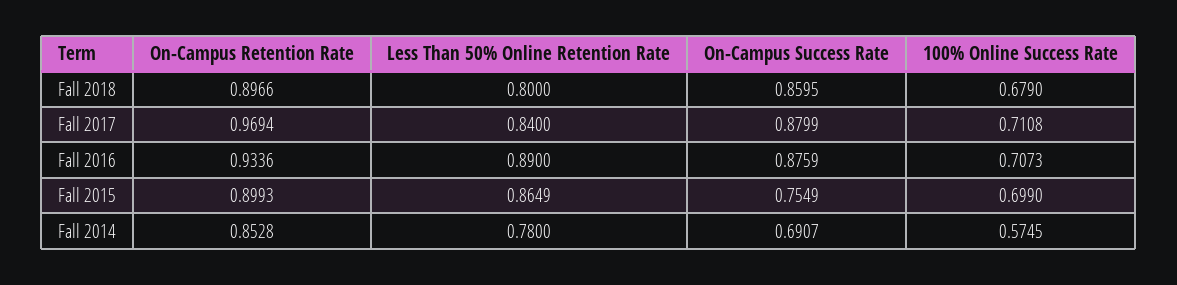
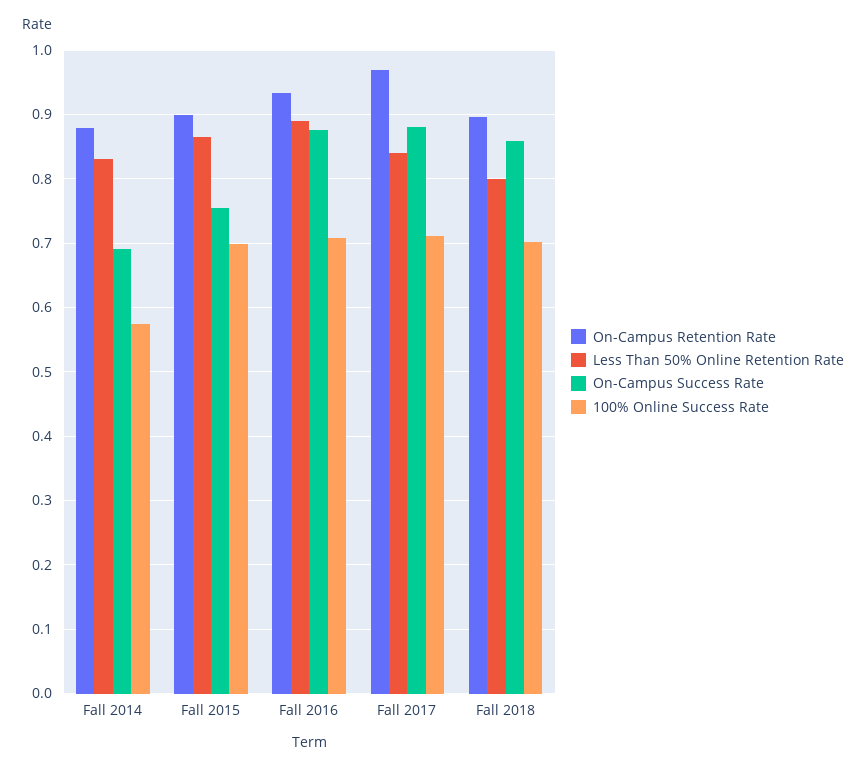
  {
    "On-Campus Retention Rate": {
      "Fall 2018": 0.8966,
      "Fall 2017": 0.9694,
      "Fall 2016": 0.9336,
      "Fall 2015": 0.8993,
-     "Fall 2014": 0.8528
+     "Fall 2014": 0.88
    },
    "Less Than 50% Online Retention Rate": {
      "Fall 2018": 0.8,
      "Fall 2017": 0.84,
      "Fall 2016": 0.89,
      "Fall 2015": 0.8649,
-     "Fall 2014": 0.78
+     "Fall 2014": 0.83
    },
    "On-Campus Success Rate": {
      "Fall 2018": 0.8595,
      "Fall 2017": 0.8799,
      "Fall 2016": 0.8759,
      "Fall 2015": 0.7549,
      "Fall 2014": 0.6907
    },
    "100% Online Success Rate": {
-     "Fall 2018": 0.679,
+     "Fall 2018": 0.7,
      "Fall 2017": 0.7108,
      "Fall 2016": 0.7073,
      "Fall 2015": 0.699,
      "Fall 2014": 0.5745
    }
  }

